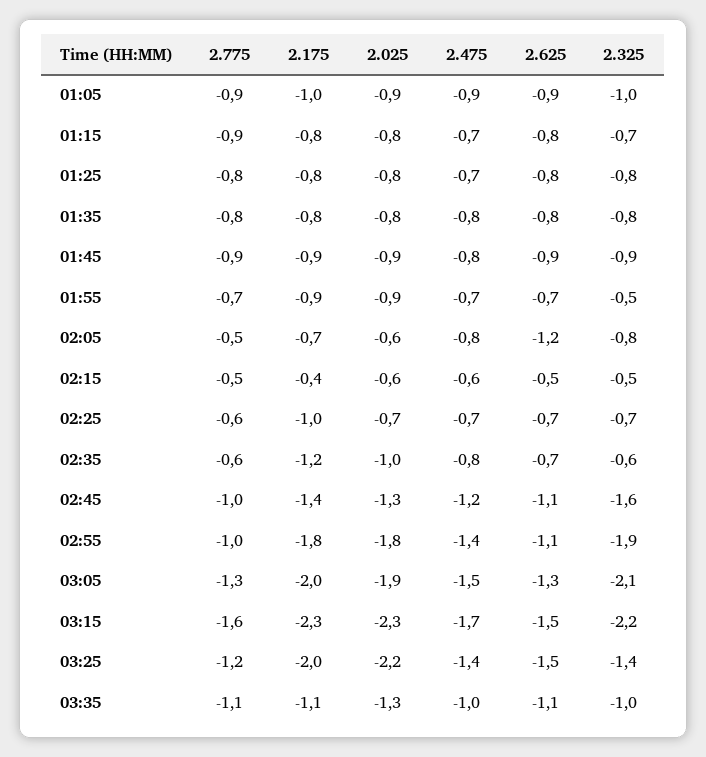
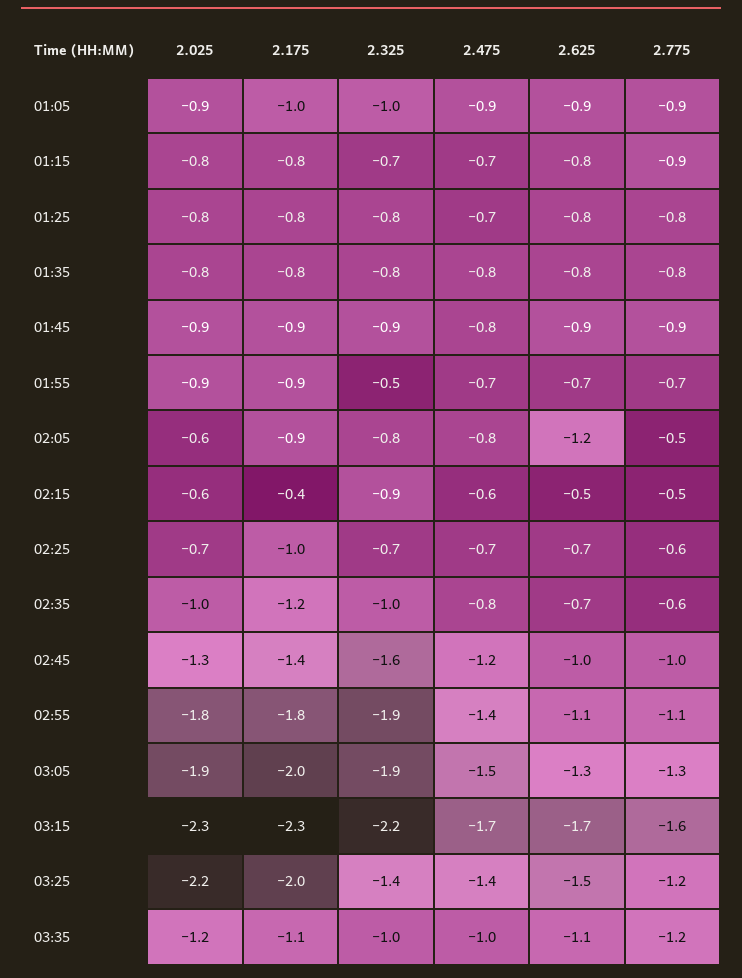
  {
    "2.775": {
      "01:05": -0.9,
      "01:15": -0.9,
      "01:25": -0.8,
      "01:35": -0.8,
      "01:45": -0.9,
      "01:55": -0.7,
      "02:05": -0.5,
      "02:15": -0.5,
      "02:25": -0.6,
      "02:35": -0.6,
      "02:45": -1,
-     "02:55": -1,
+     "02:55": -1.1,
      "03:05": -1.3,
      "03:15": -1.6,
      "03:25": -1.2,
-     "03:35": -1.1
+     "03:35": -1.2
    },
    "2.175": {
      "01:05": -1,
      "01:15": -0.8,
      "01:25": -0.8,
      "01:35": -0.8,
      "01:45": -0.9,
      "01:55": -0.9,
-     "02:05": -0.7,
+     "02:05": -0.9,
      "02:15": -0.4,
      "02:25": -1,
      "02:35": -1.2,
      "02:45": -1.4,
      "02:55": -1.8,
      "03:05": -2,
      "03:15": -2.3,
      "03:25": -2,
      "03:35": -1.1
    },
    "2.025": {
      "01:05": -0.9,
      "01:15": -0.8,
      "01:25": -0.8,
      "01:35": -0.8,
      "01:45": -0.9,
      "01:55": -0.9,
      "02:05": -0.6,
      "02:15": -0.6,
      "02:25": -0.7,
      "02:35": -1,
      "02:45": -1.3,
      "02:55": -1.8,
      "03:05": -1.9,
      "03:15": -2.3,
      "03:25": -2.2,
-     "03:35": -1.3
+     "03:35": -1.2
    },
    "2.475": {
      "01:05": -0.9,
      "01:15": -0.7,
      "01:25": -0.7,
      "01:35": -0.8,
      "01:45": -0.8,
      "01:55": -0.7,
      "02:05": -0.8,
      "02:15": -0.6,
      "02:25": -0.7,
      "02:35": -0.8,
      "02:45": -1.2,
      "02:55": -1.4,
      "03:05": -1.5,
      "03:15": -1.7,
      "03:25": -1.4,
      "03:35": -1
    },
    "2.625": {
      "01:05": -0.9,
      "01:15": -0.8,
      "01:25": -0.8,
      "01:35": -0.8,
      "01:45": -0.9,
      "01:55": -0.7,
      "02:05": -1.2,
      "02:15": -0.5,
      "02:25": -0.7,
      "02:35": -0.7,
-     "02:45": -1.1,
+     "02:45": -1,
      "02:55": -1.1,
      "03:05": -1.3,
-     "03:15": -1.5,
+     "03:15": -1.7,
      "03:25": -1.5,
      "03:35": -1.1
    },
    "2.325": {
      "01:05": -1,
      "01:15": -0.7,
      "01:25": -0.8,
      "01:35": -0.8,
      "01:45": -0.9,
      "01:55": -0.5,
      "02:05": -0.8,
-     "02:15": -0.5,
+     "02:15": -0.9,
      "02:25": -0.7,
-     "02:35": -0.6,
+     "02:35": -1,
      "02:45": -1.6,
      "02:55": -1.9,
-     "03:05": -2.1,
+     "03:05": -1.9,
      "03:15": -2.2,
      "03:25": -1.4,
      "03:35": -1
    }
  }

